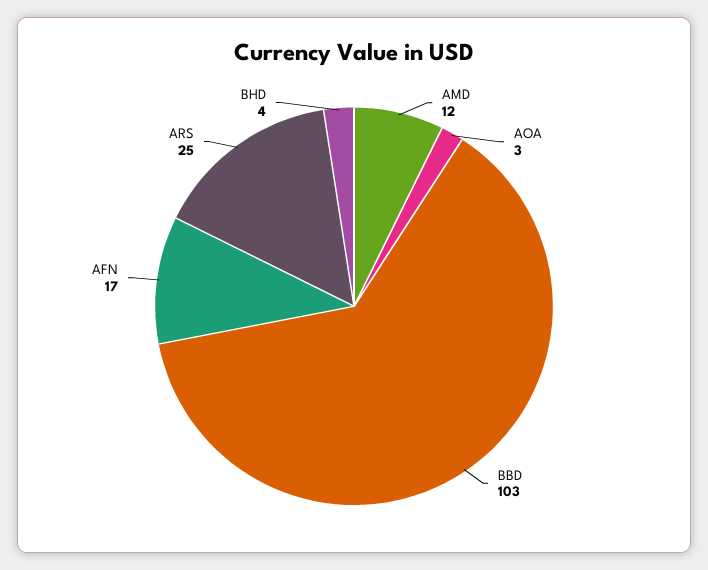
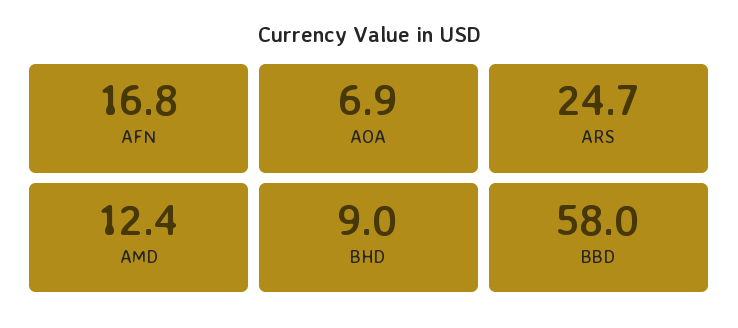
  {
    "AMD": 12.4,
-   "AOA": 3,
+   "AOA": 6.9,
-   "BBD": 103,
+   "BBD": 58,
    "AFN": 16.8,
    "ARS": 24.7,
-   "BHD": 4
+   "BHD": 9
  }

